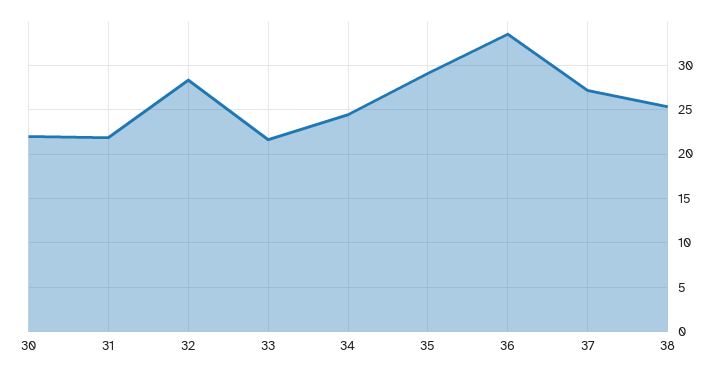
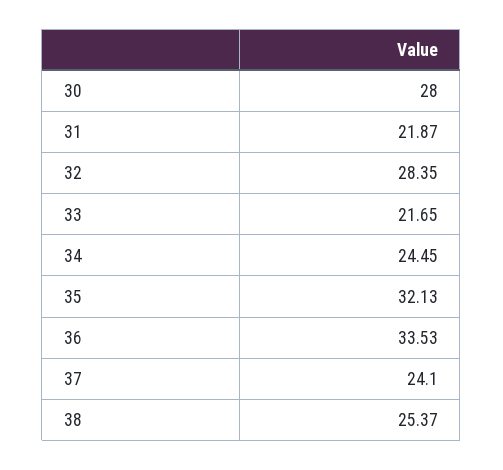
  {
-   "30": 22,
+   "30": 28,
    "31": 21.87,
    "32": 28.35,
    "33": 21.65,
    "34": 24.45,
-   "35": 29,
+   "35": 32.13,
    "36": 33.53,
-   "37": 27,
+   "37": 24.1,
    "38": 25.37
  }

